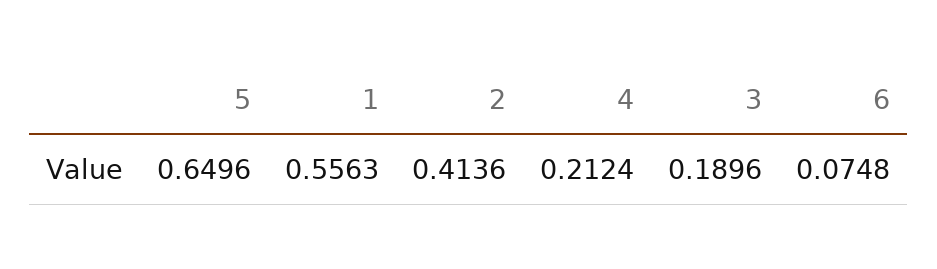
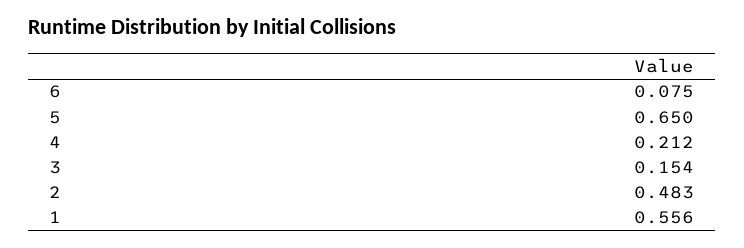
  {
    "5": 0.6496,
    "1": 0.5563,
-   "2": 0.4136,
+   "2": 0.483,
    "4": 0.2124,
-   "3": 0.1896,
+   "3": 0.154,
    "6": 0.0748
  }

